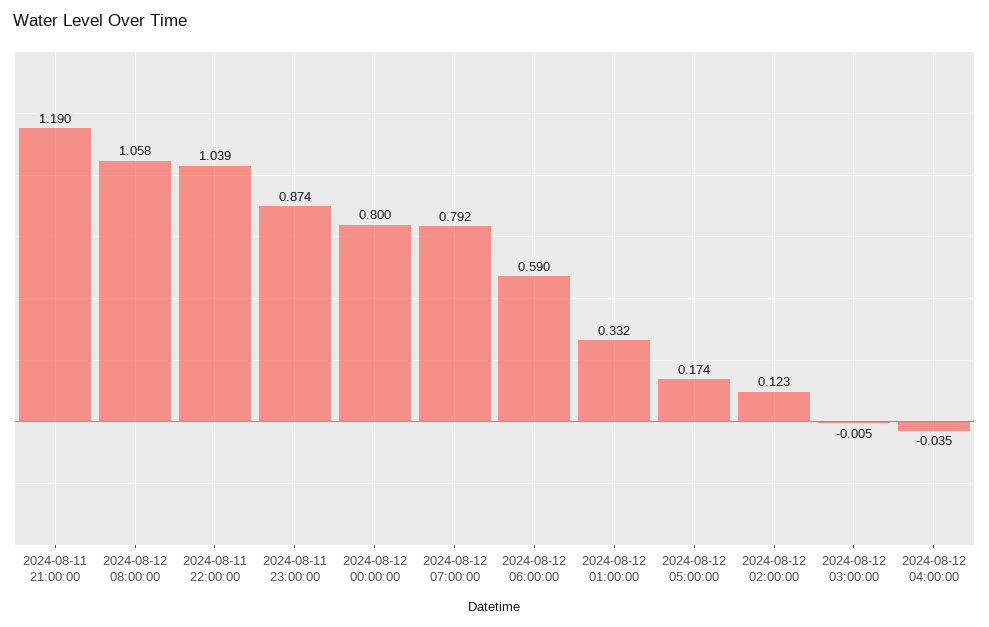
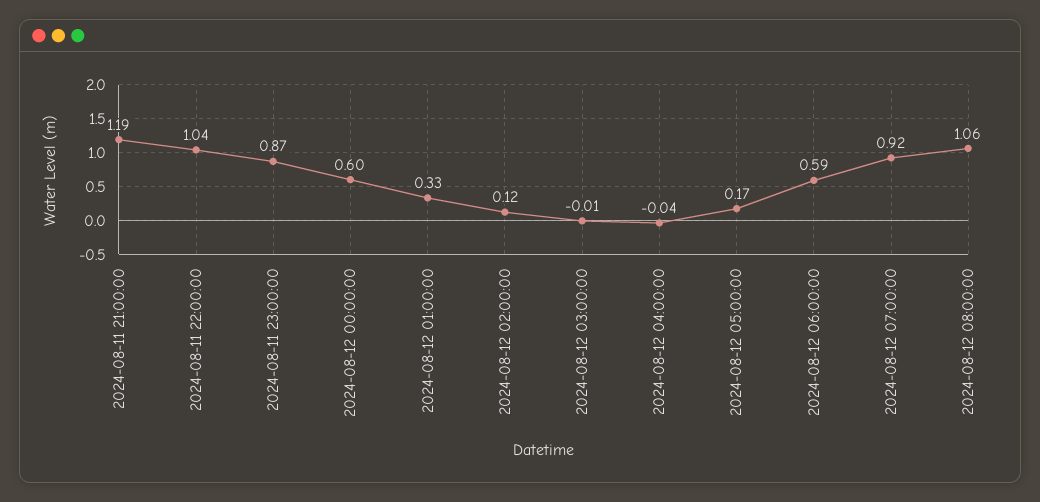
  {
    "2024-08-11 21:00:00": 1.19,
    "2024-08-12 08:00:00": 1.058,
    "2024-08-11 22:00:00": 1.039,
    "2024-08-11 23:00:00": 0.874,
-   "2024-08-12 00:00:00": 0.8,
+   "2024-08-12 00:00:00": 0.6,
-   "2024-08-12 07:00:00": 0.792,
+   "2024-08-12 07:00:00": 0.92,
    "2024-08-12 06:00:00": 0.59,
    "2024-08-12 01:00:00": 0.332,
    "2024-08-12 05:00:00": 0.174,
    "2024-08-12 02:00:00": 0.123,
    "2024-08-12 03:00:00": -0.005,
    "2024-08-12 04:00:00": -0.035
  }

